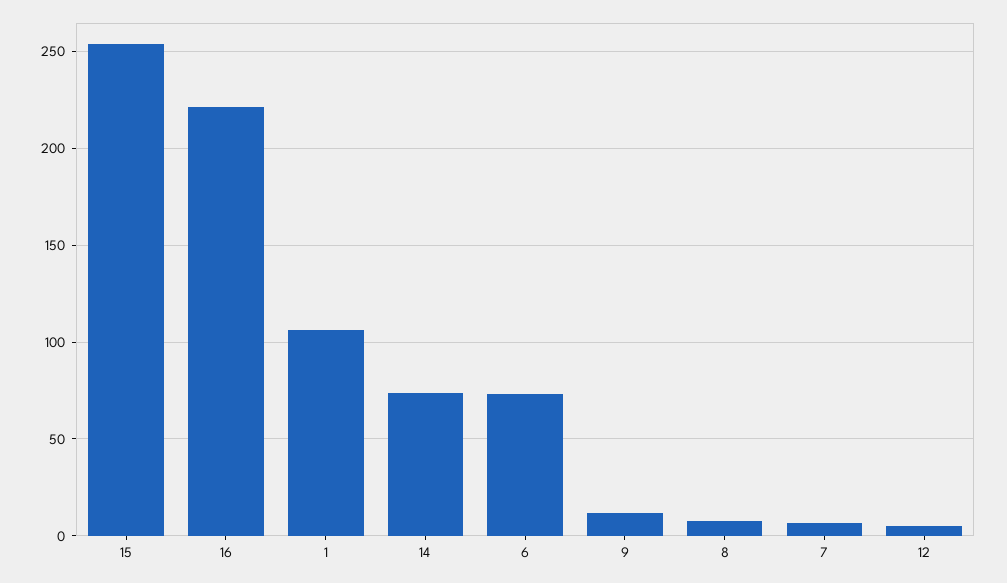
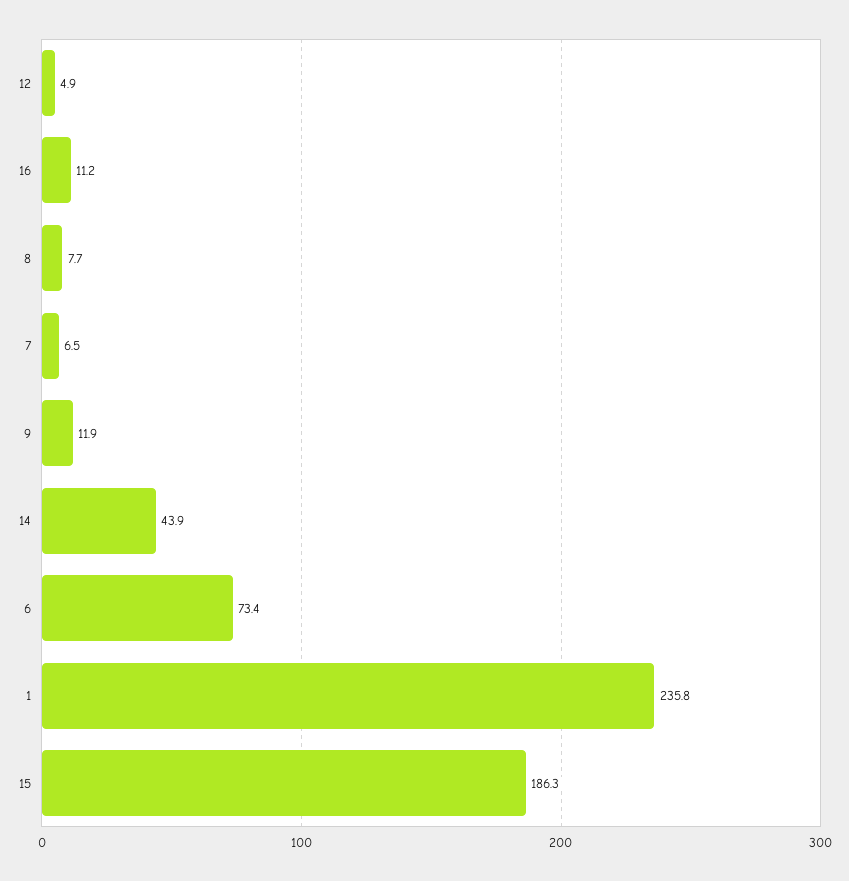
  {
-   "15": 255,
+   "15": 186.3,
-   "16": 220,
+   "16": 11.2,
-   "1": 105,
+   "1": 235.8,
-   "14": 75,
+   "14": 43.9,
    "6": 73.4,
    "9": 11.9,
    "8": 7.7,
    "7": 6.5,
    "12": 4.9
  }

